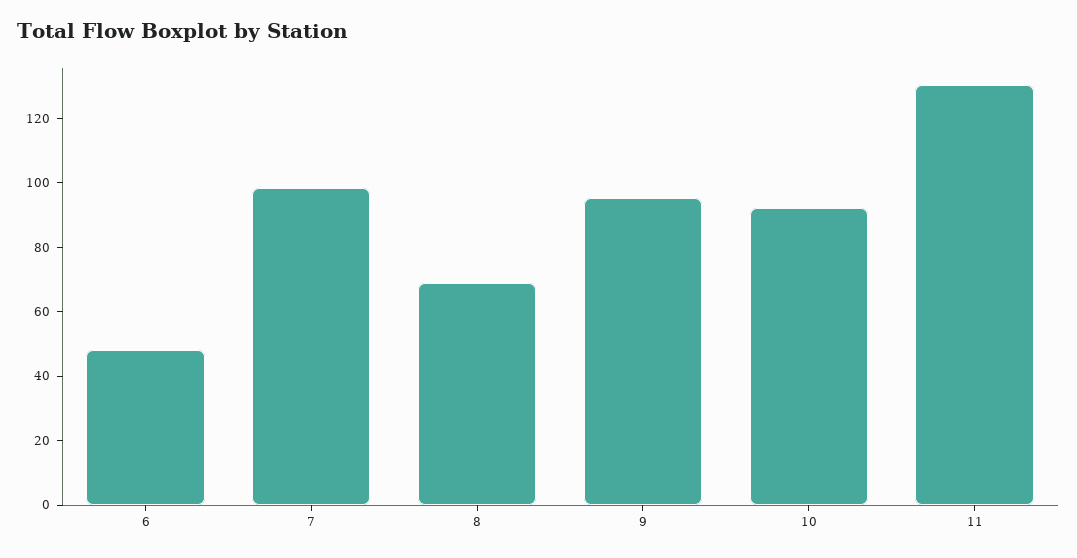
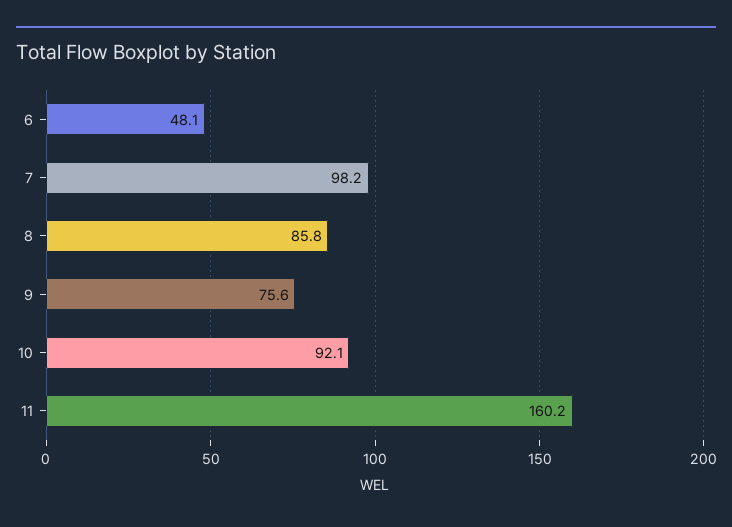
  {
    "6": 48.1,
    "7": 98.2,
-   "8": 70,
+   "8": 85.8,
-   "9": 95,
+   "9": 75.6,
    "10": 92.1,
-   "11": 130
+   "11": 160.2
  }

